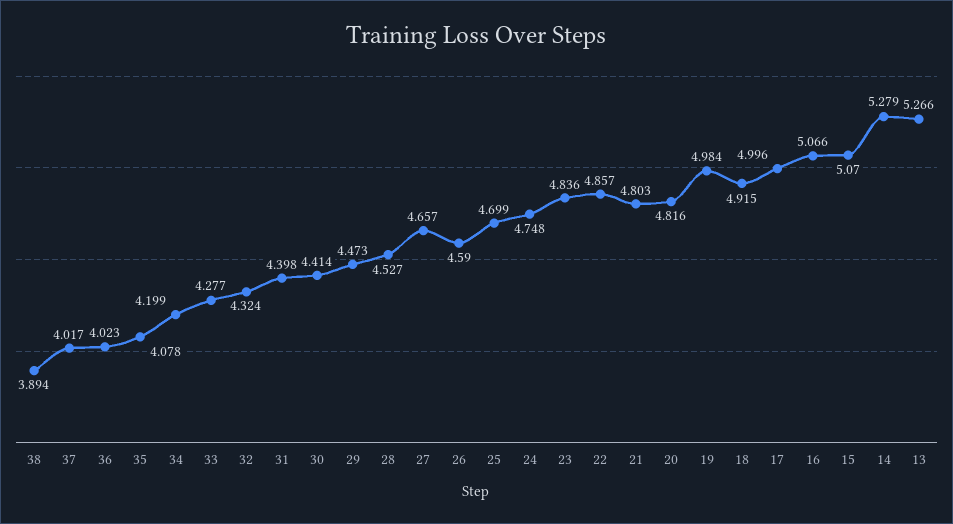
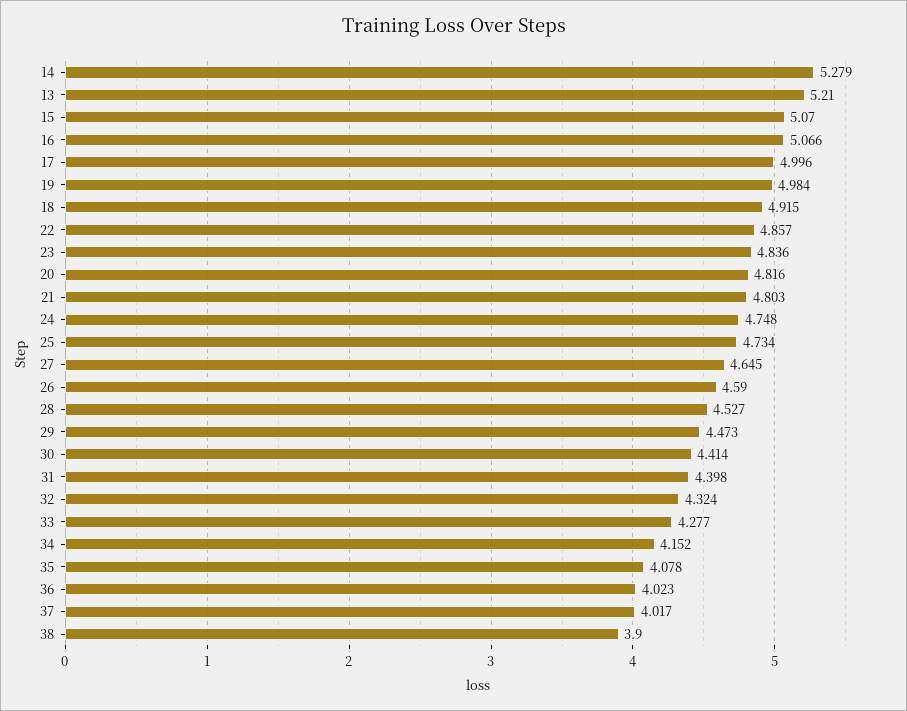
  {
-   "38": 3.894,
+   "38": 3.9,
    "37": 4.017,
    "36": 4.023,
    "35": 4.078,
-   "34": 4.199,
+   "34": 4.152,
    "33": 4.277,
    "32": 4.324,
    "31": 4.398,
    "30": 4.414,
    "29": 4.473,
    "28": 4.527,
-   "27": 4.657,
+   "27": 4.645,
    "26": 4.59,
-   "25": 4.699,
+   "25": 4.734,
    "24": 4.748,
    "23": 4.836,
    "22": 4.857,
    "21": 4.803,
    "20": 4.816,
    "19": 4.984,
    "18": 4.915,
    "17": 4.996,
    "16": 5.066,
    "15": 5.07,
    "14": 5.279,
-   "13": 5.266
+   "13": 5.21
  }

